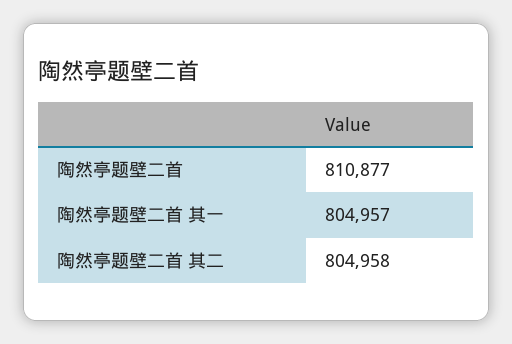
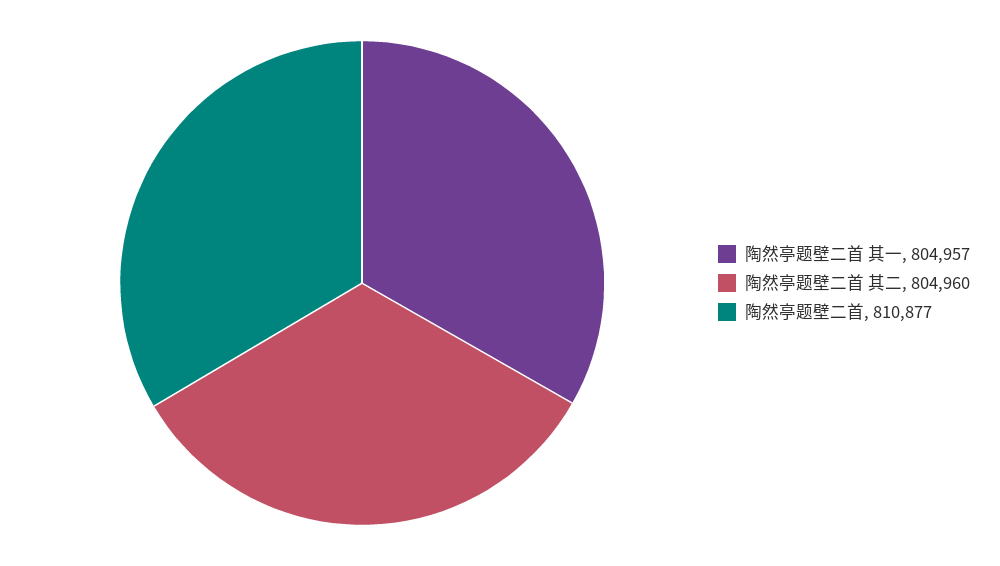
  {
    "陶然亭题壁二首": 810877,
    "陶然亭题壁二首 其一": 804957,
-   "陶然亭题壁二首 其二": 804958
+   "陶然亭题壁二首 其二": 804960
  }

